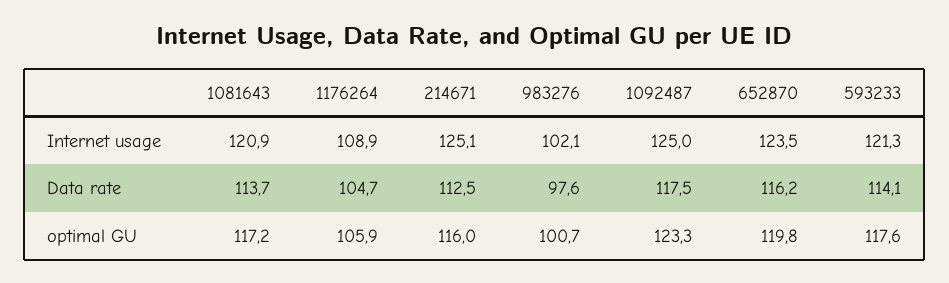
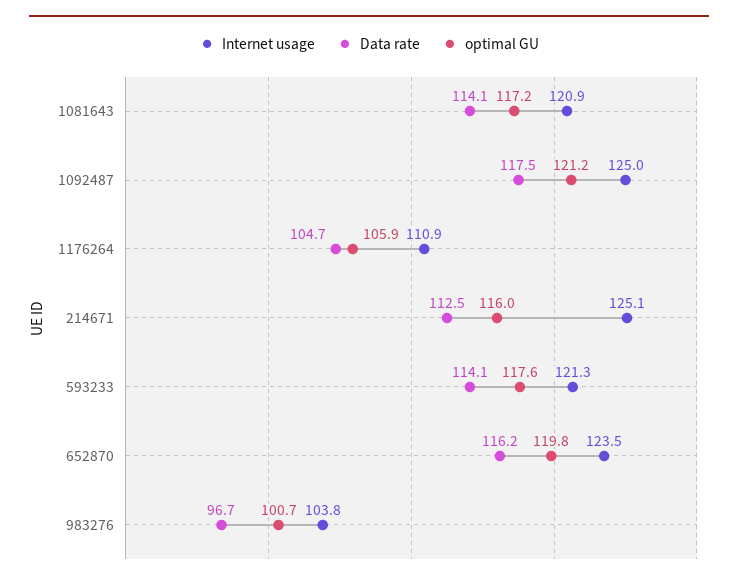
  {
    "Internet usage": {
      "1081643": 120.9,
-     "1176264": 108.9,
+     "1176264": 110.9,
      "214671": 125.1,
-     "983276": 102.1,
+     "983276": 103.8,
      "1092487": 125,
      "652870": 123.5,
      "593233": 121.3
    },
    "Data rate": {
-     "1081643": 113.7,
+     "1081643": 114.1,
      "1176264": 104.7,
      "214671": 112.5,
-     "983276": 97.6,
+     "983276": 96.7,
      "1092487": 117.5,
      "652870": 116.2,
      "593233": 114.1
    },
    "optimal GU": {
      "1081643": 117.2,
      "1176264": 105.9,
      "214671": 116,
      "983276": 100.7,
-     "1092487": 123.3,
+     "1092487": 121.2,
      "652870": 119.8,
      "593233": 117.6
    }
  }

